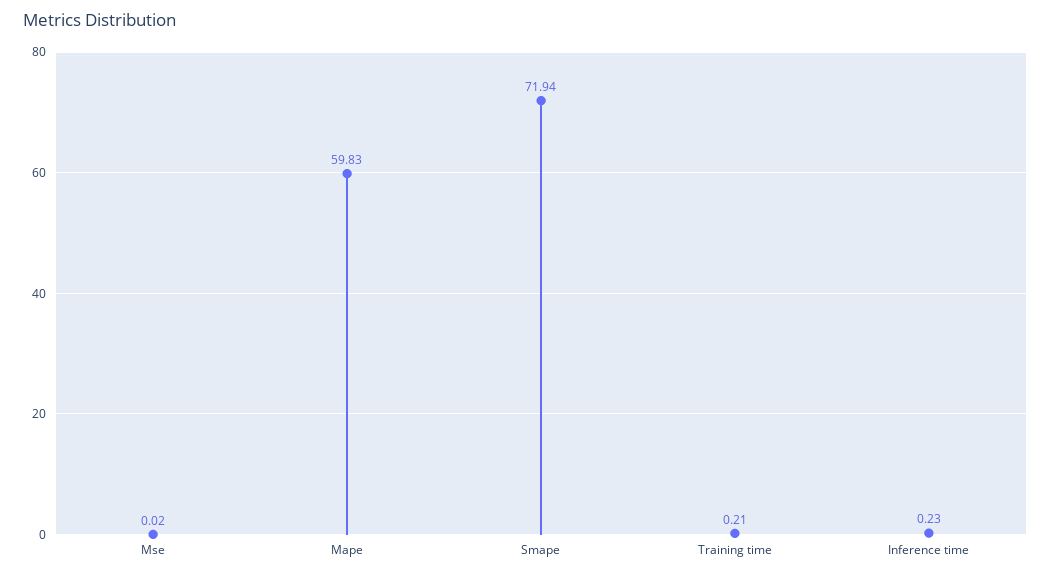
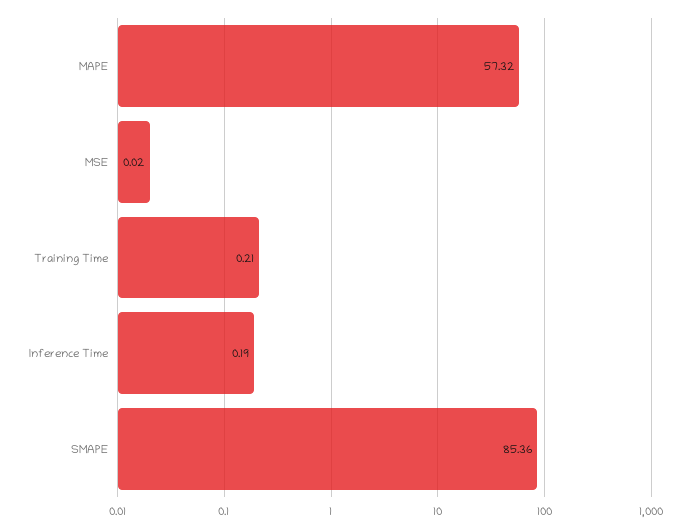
  {
    "Mse": 0.02,
-   "Mape": 59.83,
+   "Mape": 57.32,
-   "Smape": 71.94,
+   "Smape": 85.36,
    "Training time": 0.21,
-   "Inference time": 0.23
+   "Inference time": 0.19
  }

